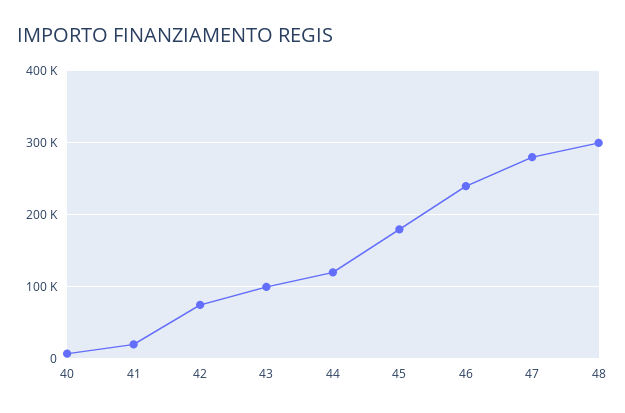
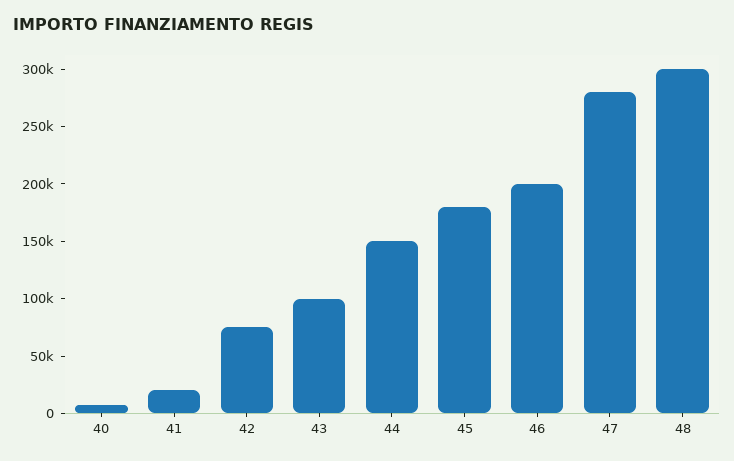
  {
    "40": 10000,
    "41": 20000,
    "42": 80000,
    "43": 100000,
-   "44": 120000,
+   "44": 150000,
    "45": 180000,
-   "46": 240000,
+   "46": 200000,
    "47": 280000,
    "48": 300000
  }

